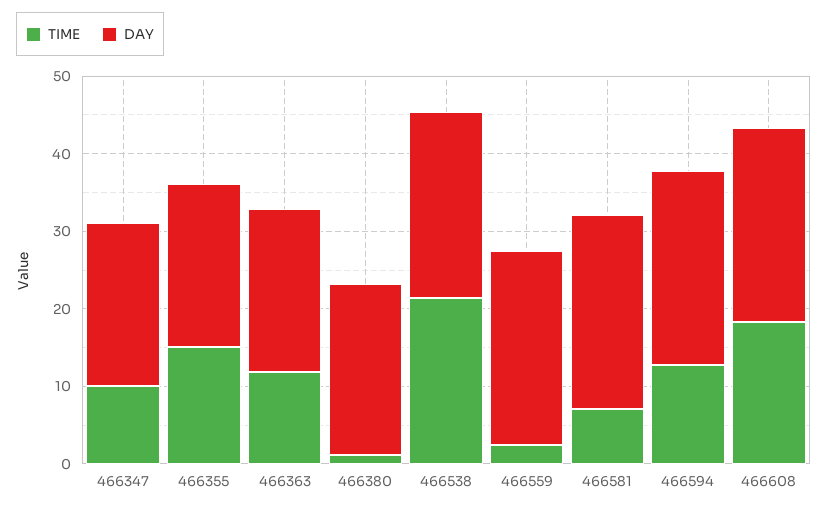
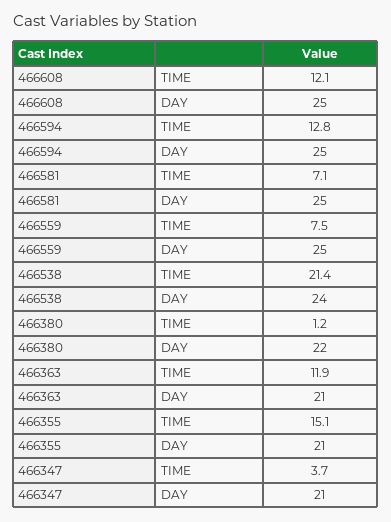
  {
    "TIME": {
-     "466347": 10,
+     "466347": 3.7,
      "466355": 15.1,
      "466363": 11.9,
      "466380": 1.2,
      "466538": 21.4,
-     "466559": 2,
+     "466559": 7.5,
      "466581": 7.1,
      "466594": 12.8,
-     "466608": 18
+     "466608": 12.1
    },
    "DAY": {
      "466347": 21,
      "466355": 21,
      "466363": 21,
      "466380": 22,
      "466538": 24,
      "466559": 25,
      "466581": 25,
      "466594": 25,
      "466608": 25
    }
  }

